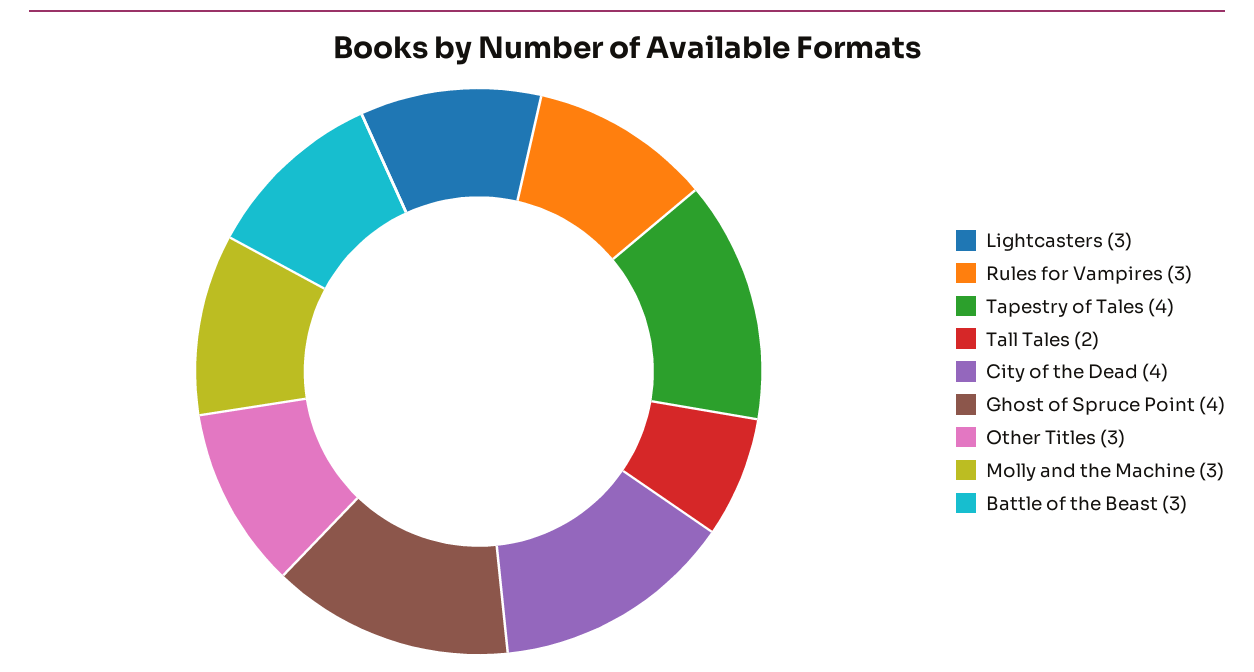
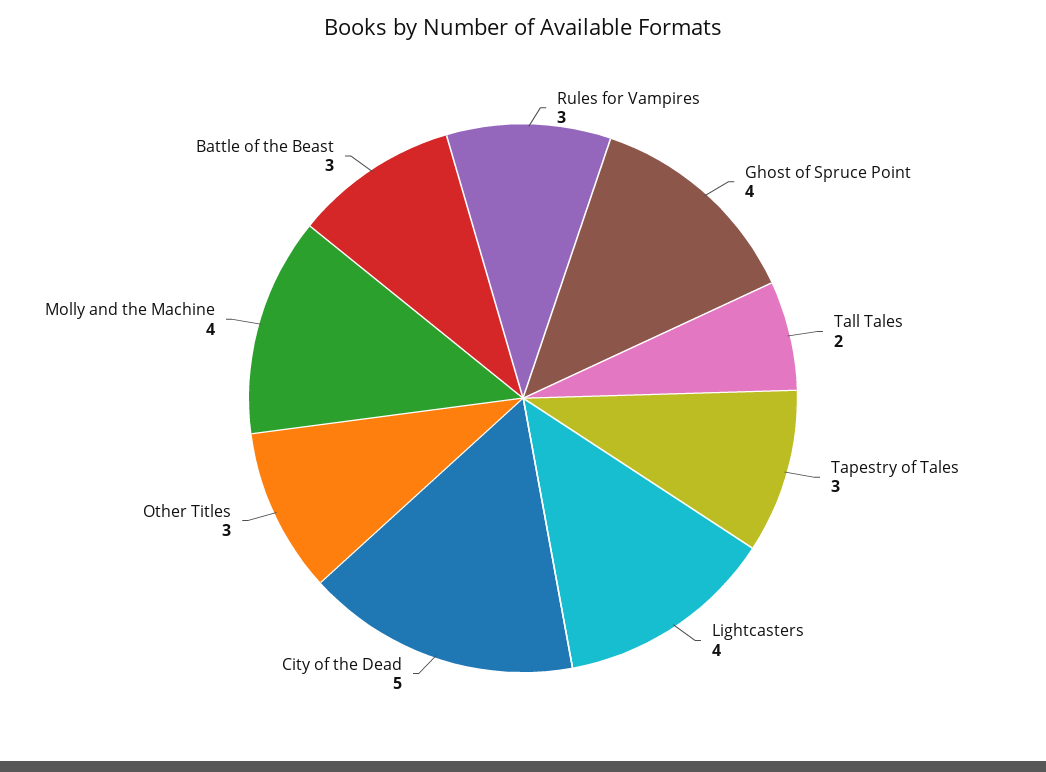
  {
-   "Lightcasters": 3,
+   "Lightcasters": 4,
    "Rules for Vampires": 3,
-   "Tapestry of Tales": 4,
+   "Tapestry of Tales": 3,
    "Tall Tales": 2,
-   "City of the Dead": 4,
+   "City of the Dead": 5,
    "Ghost of Spruce Point": 4,
    "Other Titles": 3,
-   "Molly and the Machine": 3,
+   "Molly and the Machine": 4,
    "Battle of the Beast": 3
  }

